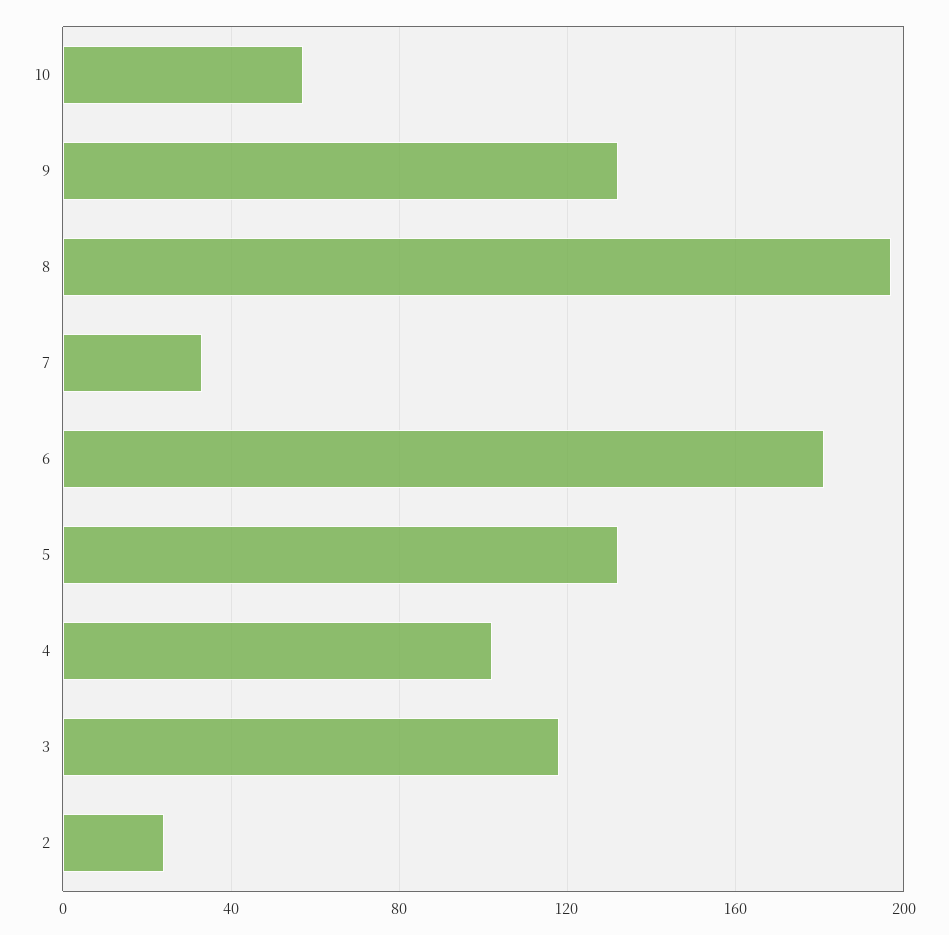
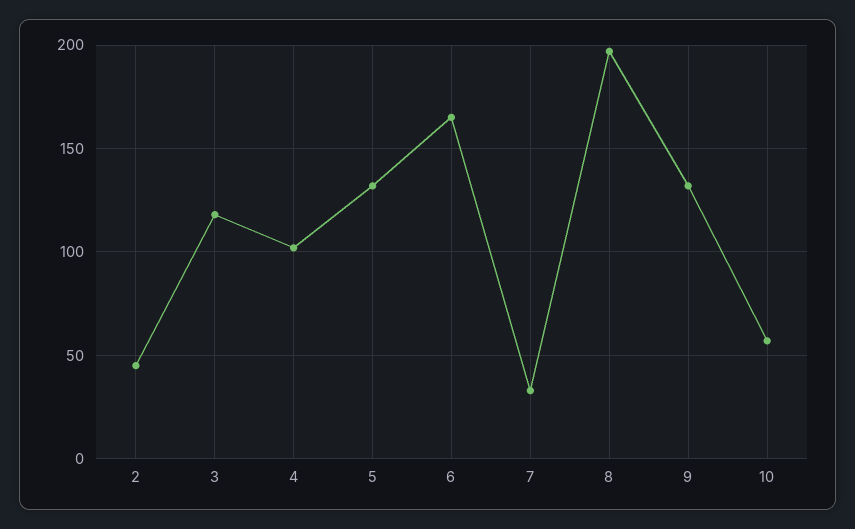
  {
    "10": 55,
    "9": 130,
    "8": 195,
    "7": 35,
-   "6": 180,
+   "6": 165,
    "5": 130,
    "4": 100,
    "3": 120,
-   "2": 25
+   "2": 45
  }

